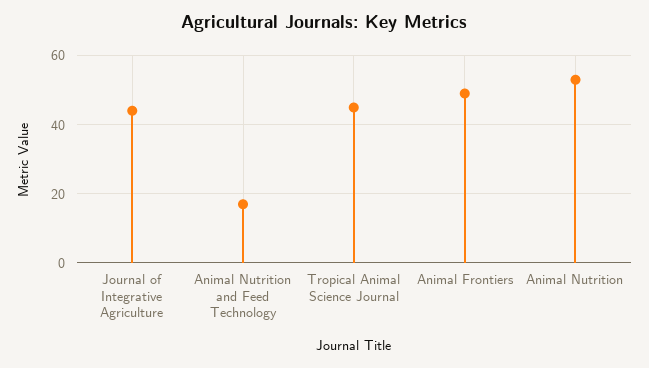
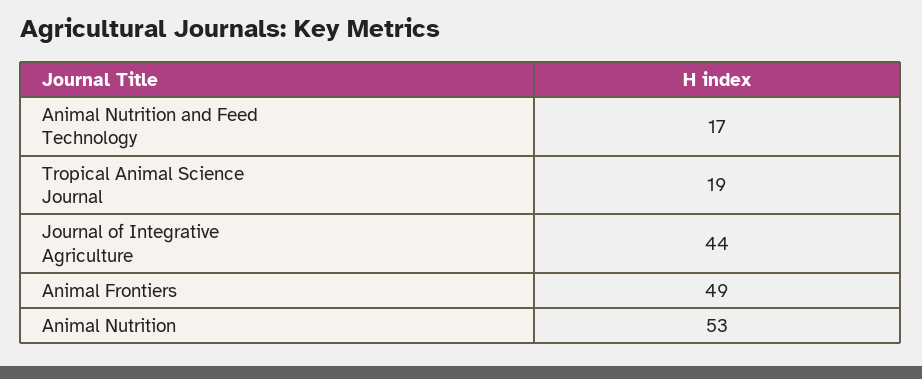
  {
    "Journal of Integrative Agriculture": 44,
    "Animal Nutrition and Feed Technology": 17,
-   "Tropical Animal Science Journal": 45,
+   "Tropical Animal Science Journal": 19,
    "Animal Frontiers": 49,
    "Animal Nutrition": 53
  }

